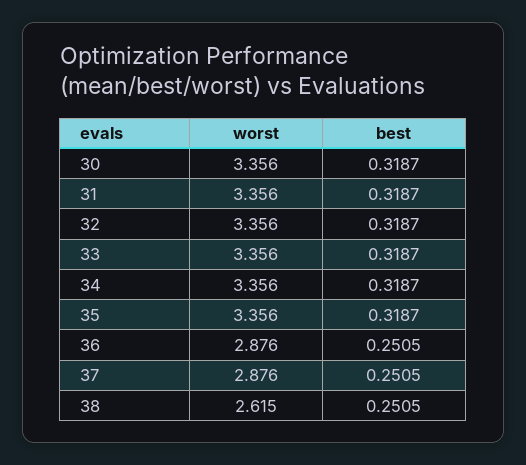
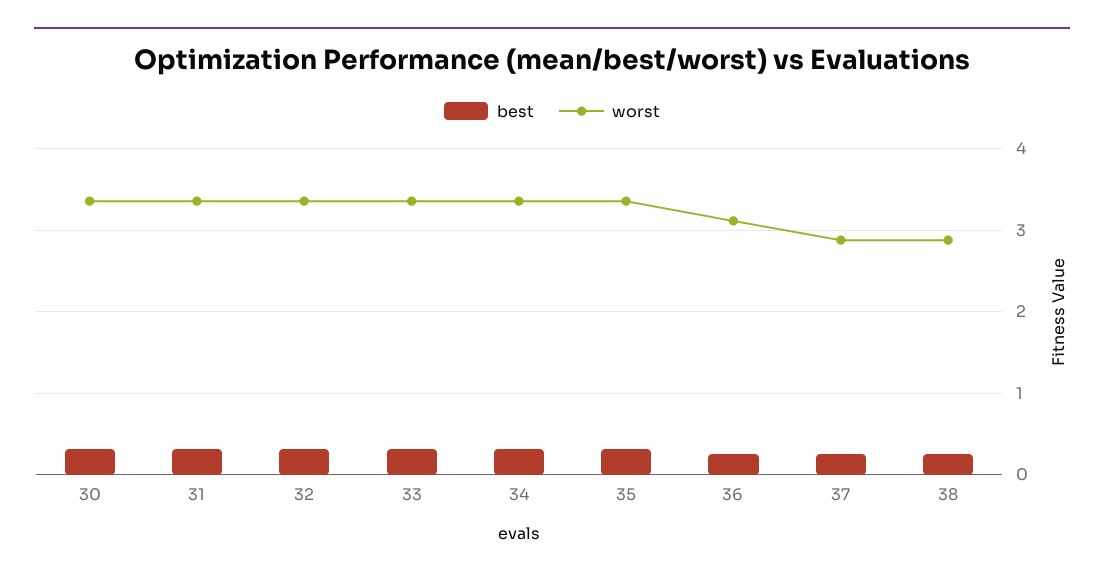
  {
    "worst": {
      "30": 3.356,
      "31": 3.356,
      "32": 3.356,
      "33": 3.356,
      "34": 3.356,
      "35": 3.356,
-     "36": 2.876,
+     "36": 3.1,
      "37": 2.876,
-     "38": 2.615
+     "38": 2.9
    },
    "best": {
      "30": 0.3187,
      "31": 0.3187,
      "32": 0.3187,
      "33": 0.3187,
      "34": 0.3187,
      "35": 0.3187,
      "36": 0.2505,
      "37": 0.2505,
      "38": 0.2505
    }
  }

